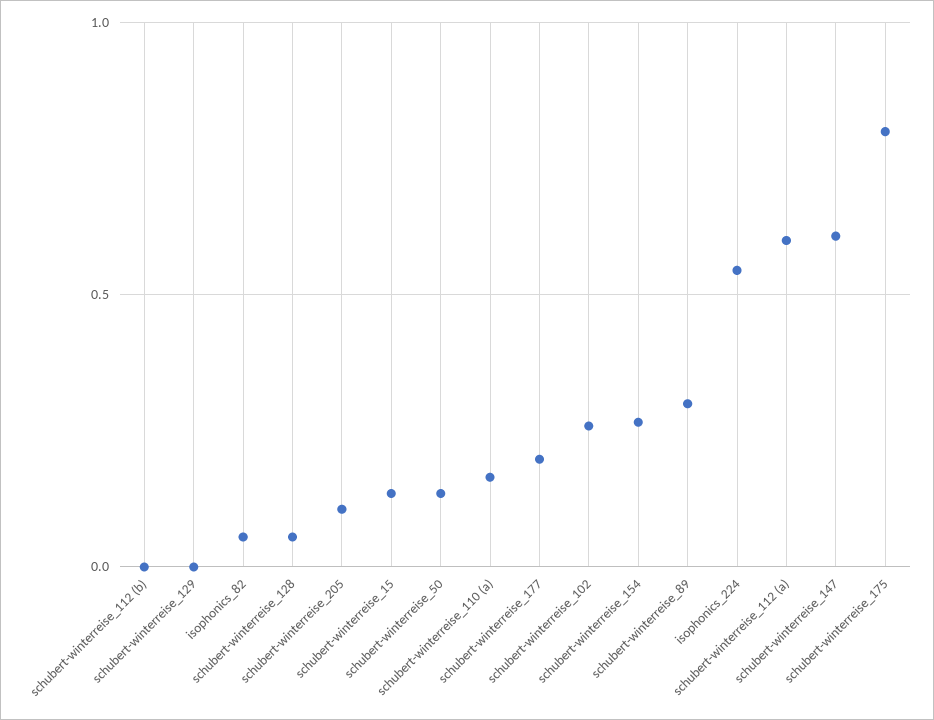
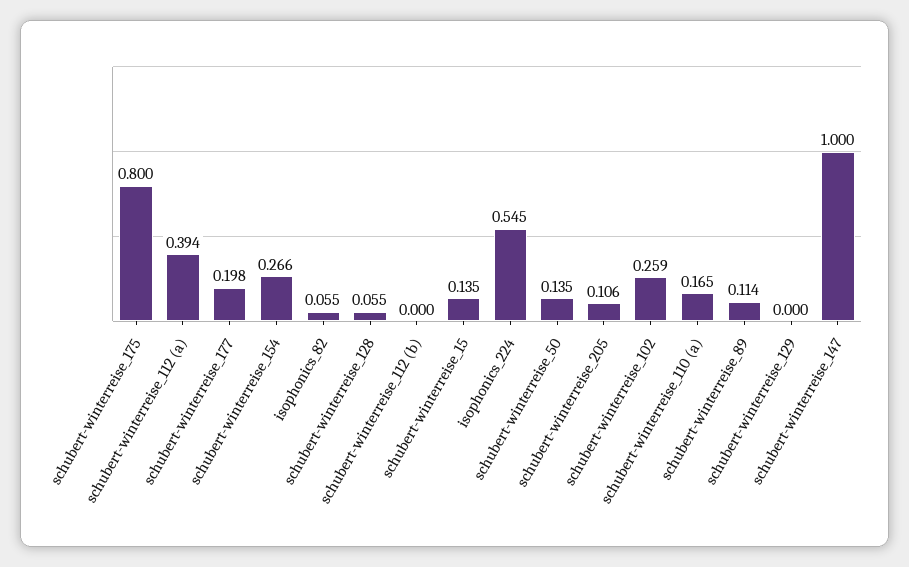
  {
    "schubert-winterreise_112 (b)": 0,
    "schubert-winterreise_129": 0,
    "isophonics_82": 0.055,
    "schubert-winterreise_128": 0.055,
    "schubert-winterreise_205": 0.106,
    "schubert-winterreise_15": 0.135,
    "schubert-winterreise_50": 0.135,
    "schubert-winterreise_110 (a)": 0.165,
    "schubert-winterreise_177": 0.198,
    "schubert-winterreise_102": 0.259,
    "schubert-winterreise_154": 0.266,
-   "schubert-winterreise_89": 0.3,
+   "schubert-winterreise_89": 0.114,
    "isophonics_224": 0.545,
-   "schubert-winterreise_112 (a)": 0.6,
+   "schubert-winterreise_112 (a)": 0.394,
-   "schubert-winterreise_147": 0.6,
+   "schubert-winterreise_147": 1,
    "schubert-winterreise_175": 0.8
  }

